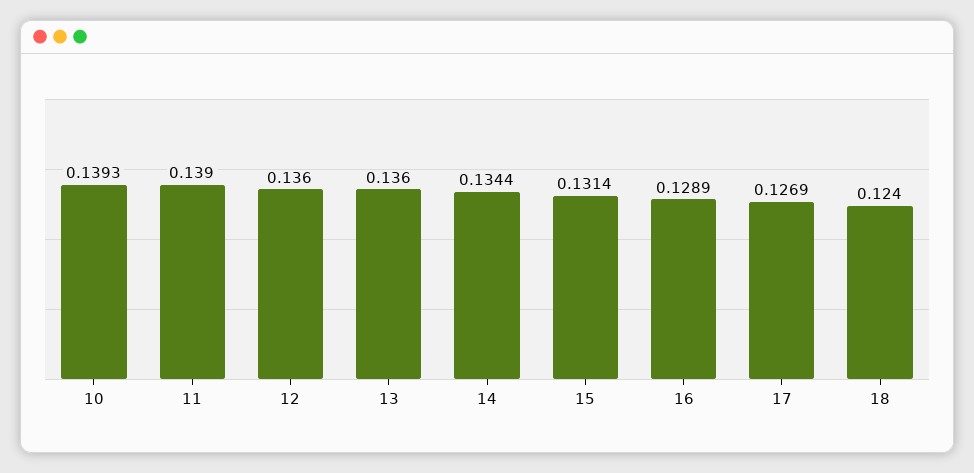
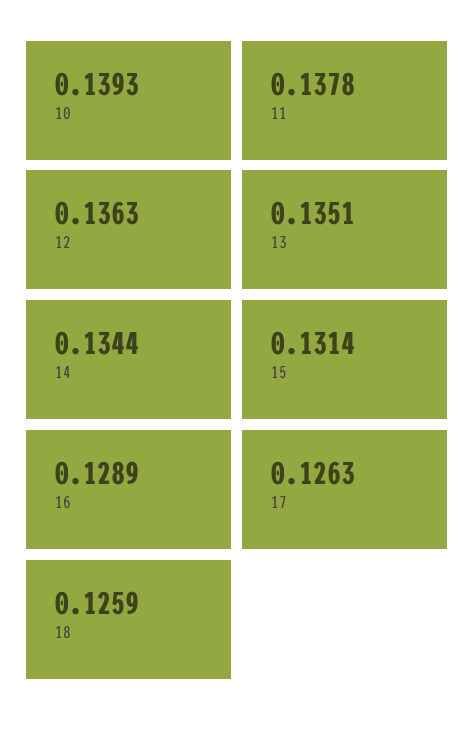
  {
    "10": 0.1393,
-   "11": 0.139,
+   "11": 0.1378,
-   "12": 0.136,
+   "12": 0.1363,
-   "13": 0.136,
+   "13": 0.1351,
    "14": 0.1344,
    "15": 0.1314,
    "16": 0.1289,
-   "17": 0.1269,
+   "17": 0.1263,
-   "18": 0.124
+   "18": 0.1259
  }

